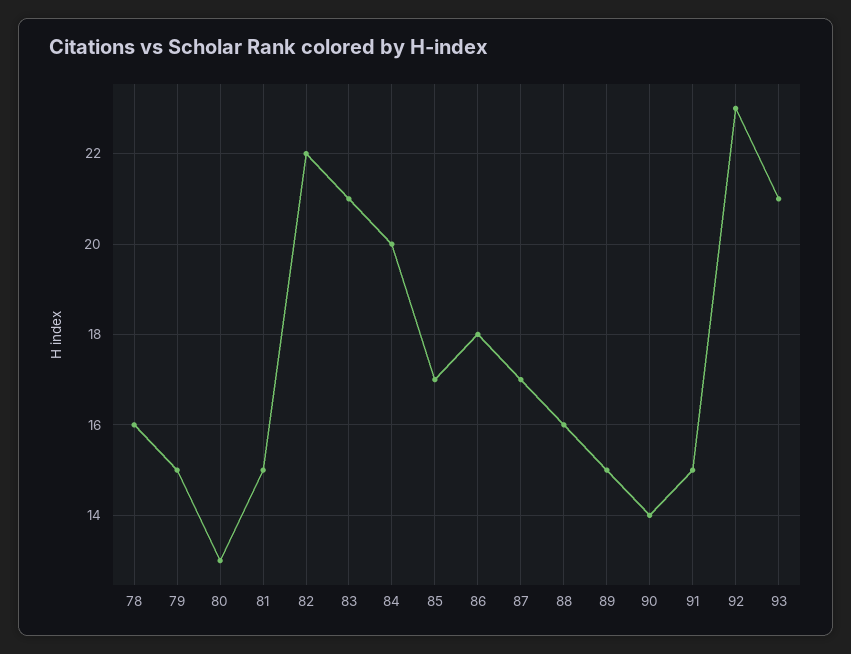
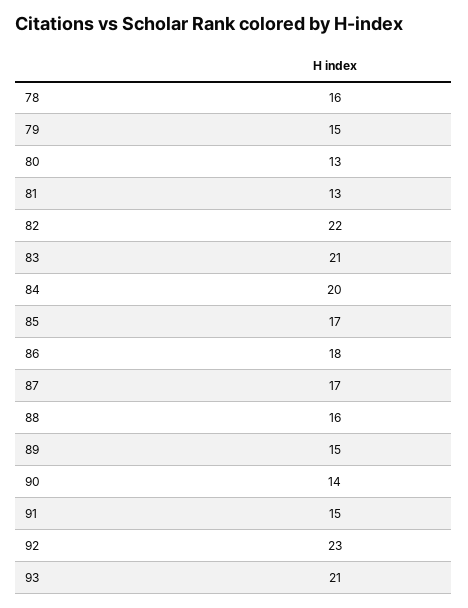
  {
    "78": 16,
    "79": 15,
    "80": 13,
-   "81": 15,
+   "81": 13,
    "82": 22,
    "83": 21,
    "84": 20,
    "85": 17,
    "86": 18,
    "87": 17,
    "88": 16,
    "89": 15,
    "90": 14,
    "91": 15,
    "92": 23,
    "93": 21
  }

